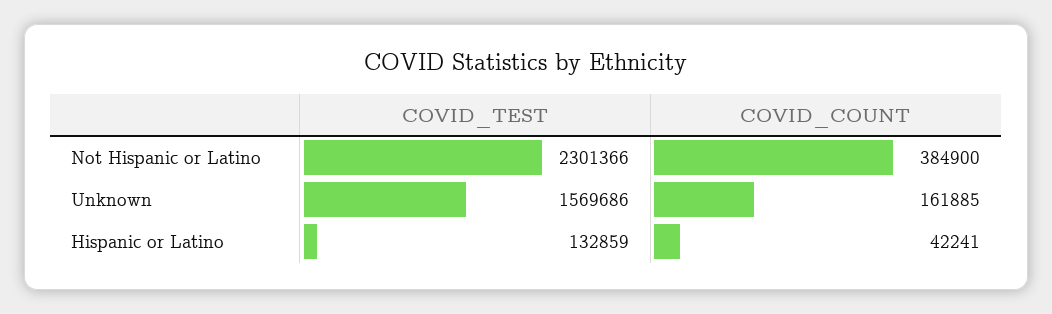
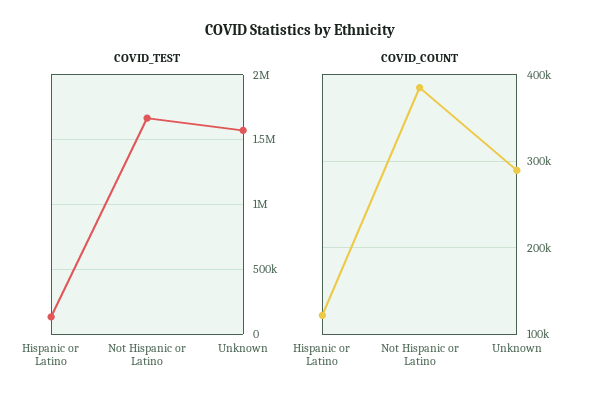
  {
    "COVID_TEST": {
-     "Not Hispanic or Latino": 2301366,
+     "Not Hispanic or Latino": 1650000,
      "Unknown": 1569686,
      "Hispanic or Latino": 132859
    },
    "COVID_COUNT": {
      "Not Hispanic or Latino": 384900,
-     "Unknown": 161885,
+     "Unknown": 290000,
-     "Hispanic or Latino": 42241
+     "Hispanic or Latino": 120000
    }
  }

